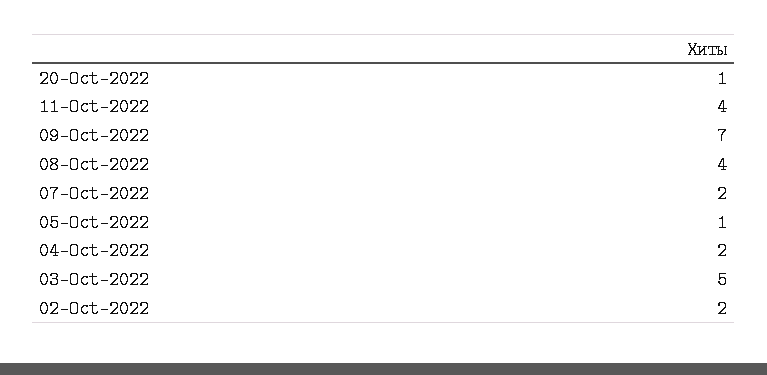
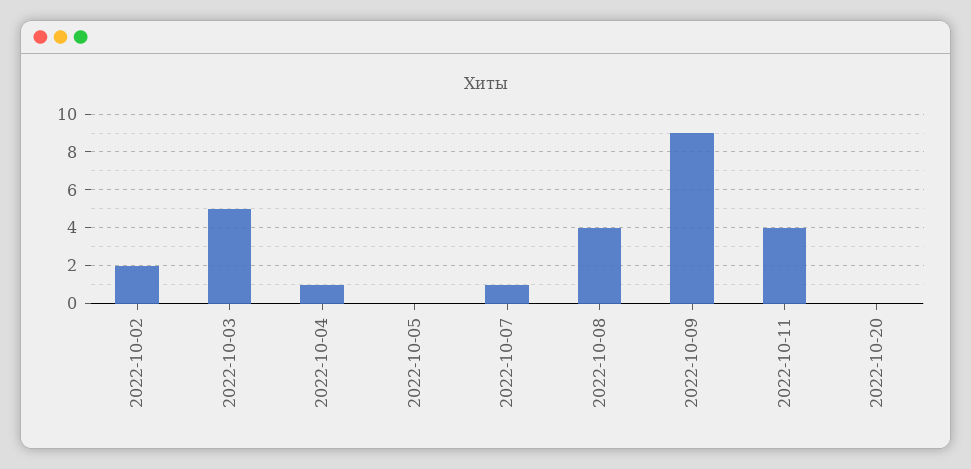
  {
-   "20-Oct-2022": 1,
+   "20-Oct-2022": 0,
    "11-Oct-2022": 4,
-   "09-Oct-2022": 7,
+   "09-Oct-2022": 9,
    "08-Oct-2022": 4,
-   "07-Oct-2022": 2,
+   "07-Oct-2022": 1,
-   "05-Oct-2022": 1,
+   "05-Oct-2022": 0,
-   "04-Oct-2022": 2,
+   "04-Oct-2022": 1,
    "03-Oct-2022": 5,
    "02-Oct-2022": 2
  }

